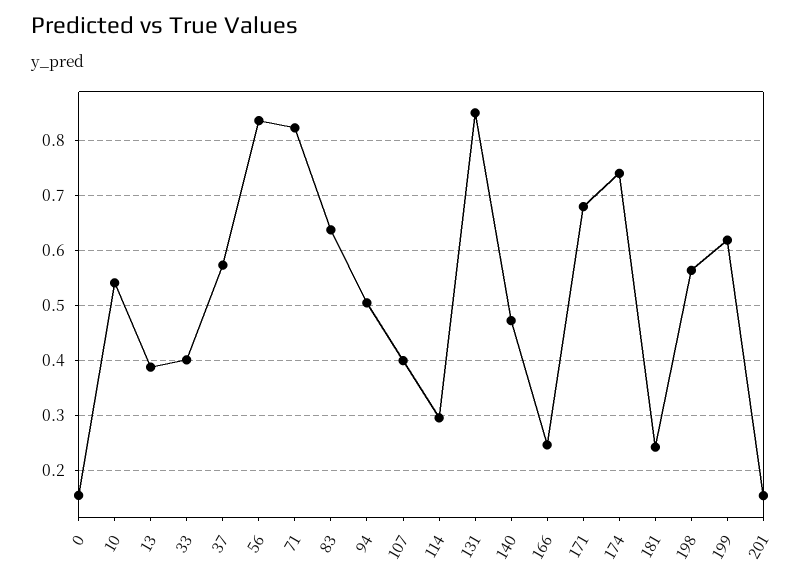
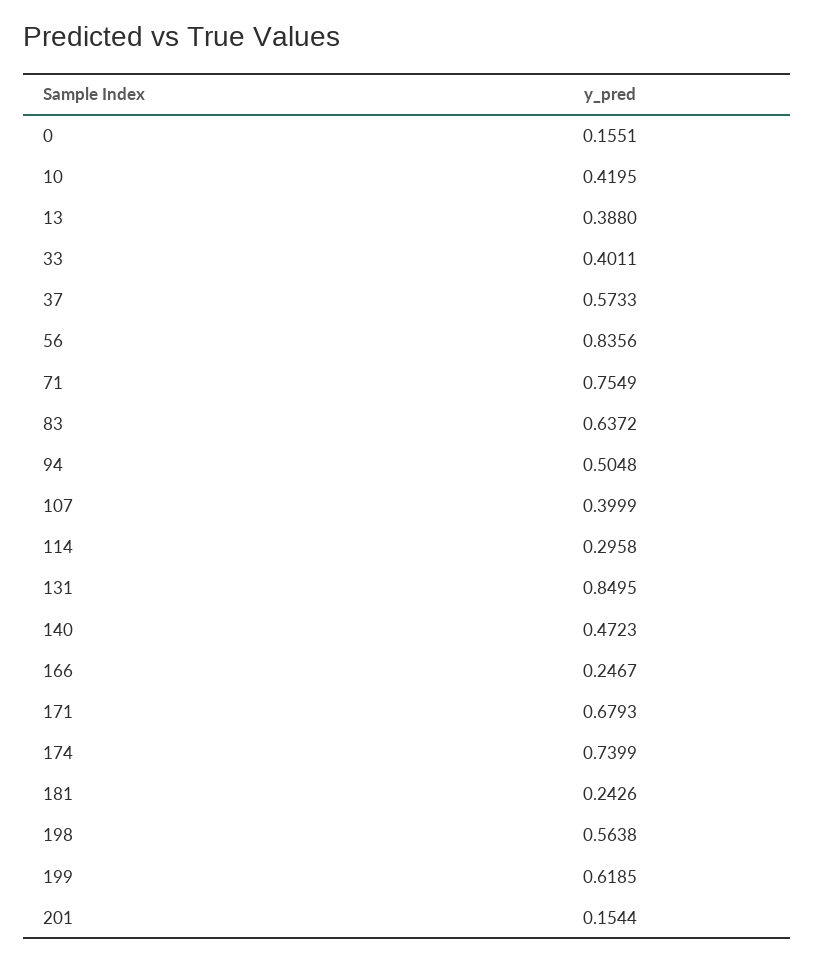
  {
    "0": 0.1551,
-   "10": 0.54,
+   "10": 0.4195,
    "13": 0.388,
    "33": 0.4011,
    "37": 0.5733,
    "56": 0.8356,
-   "71": 0.82,
+   "71": 0.7549,
    "83": 0.6372,
    "94": 0.5048,
    "107": 0.3999,
    "114": 0.2958,
    "131": 0.8495,
    "140": 0.4723,
    "166": 0.2467,
    "171": 0.6793,
    "174": 0.7399,
    "181": 0.2426,
    "198": 0.5638,
    "199": 0.6185,
    "201": 0.1544
  }

